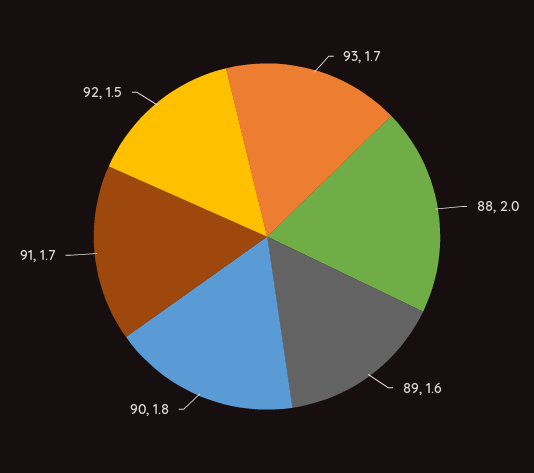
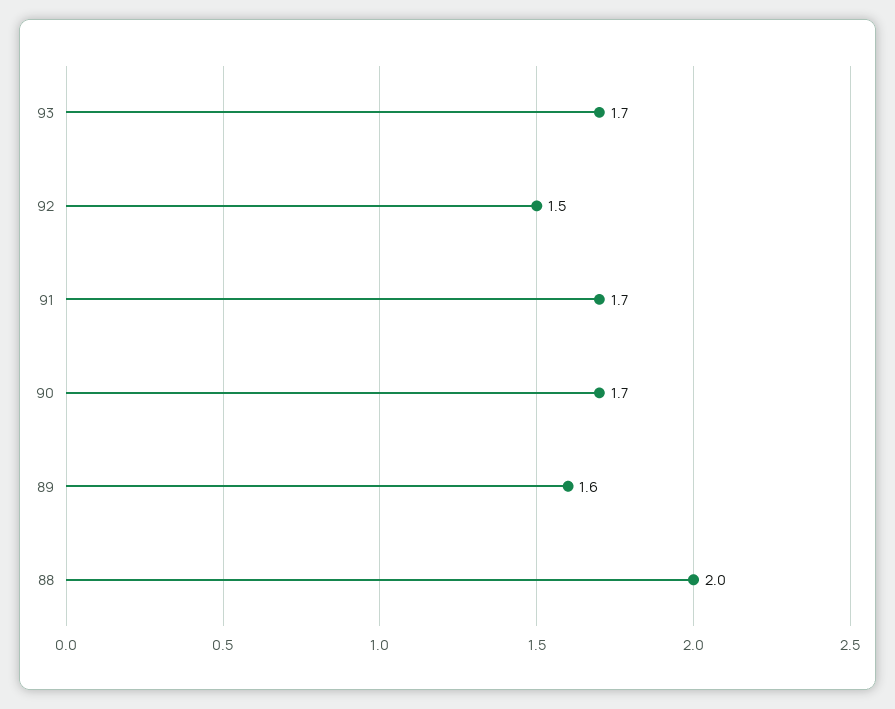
  {
    "93": 1.7,
    "88": 2,
    "89": 1.6,
-   "90": 1.8,
+   "90": 1.7,
    "91": 1.7,
    "92": 1.5
  }

